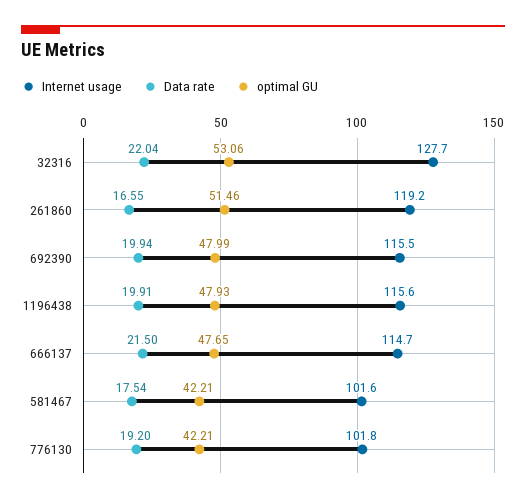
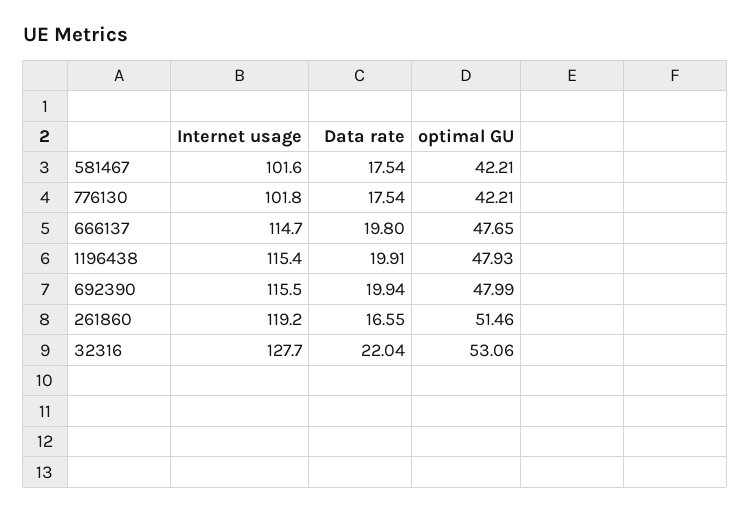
  {
    "Internet usage": {
      "32316": 127.7,
      "261860": 119.2,
      "692390": 115.5,
-     "1196438": 115.6,
+     "1196438": 115.4,
      "666137": 114.7,
      "581467": 101.6,
      "776130": 101.8
    },
    "Data rate": {
      "32316": 22.04,
      "261860": 16.55,
      "692390": 19.94,
      "1196438": 19.91,
-     "666137": 21.5,
+     "666137": 19.8,
      "581467": 17.54,
-     "776130": 19.2
+     "776130": 17.54
    },
    "optimal GU": {
      "32316": 53.06,
      "261860": 51.46,
      "692390": 47.99,
      "1196438": 47.93,
      "666137": 47.65,
      "581467": 42.21,
      "776130": 42.21
    }
  }

